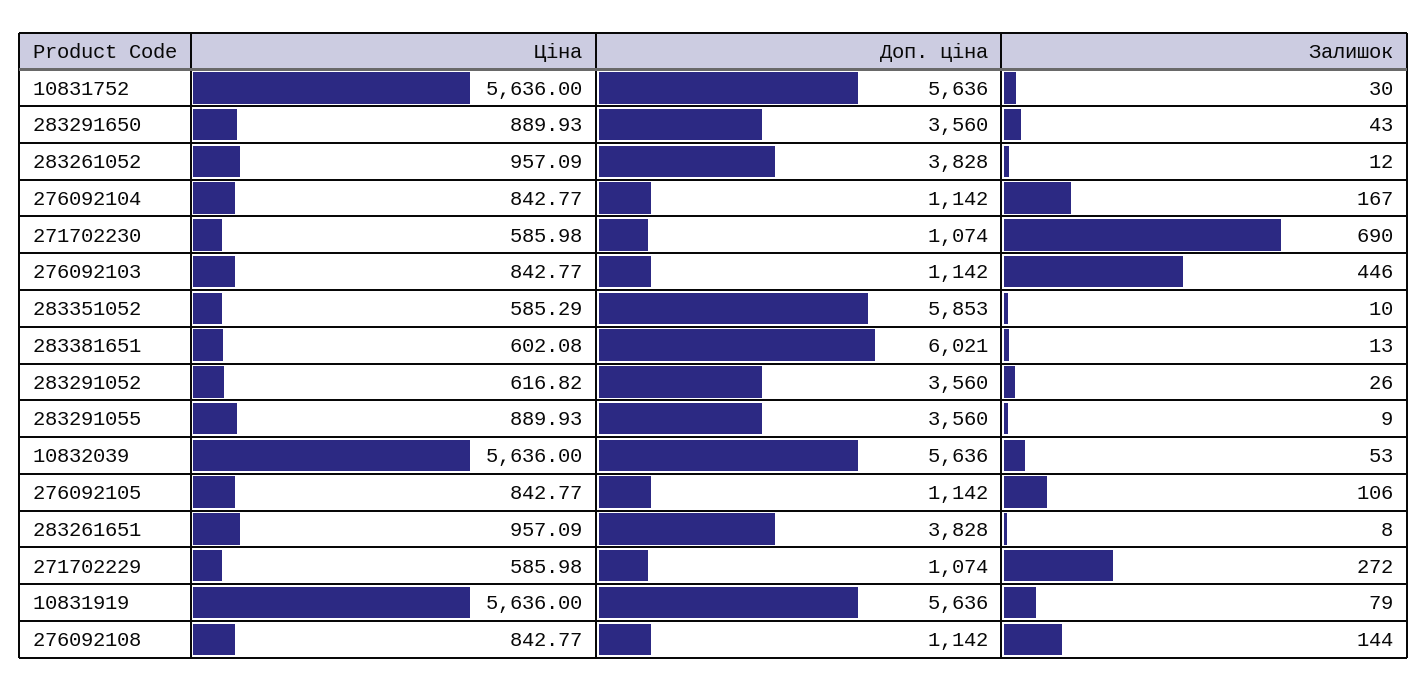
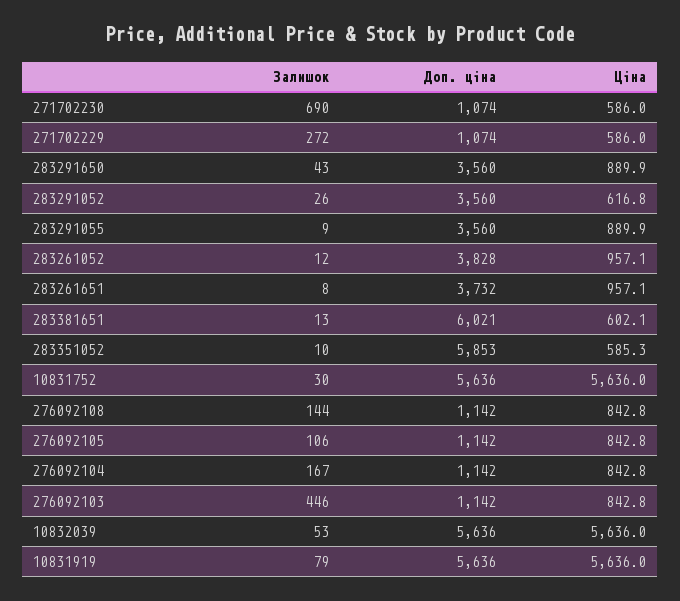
  {
    "Ціна": {
      "10831752": 5636,
      "283291650": 889.93,
      "283261052": 957.09,
      "276092104": 842.77,
      "271702230": 585.98,
      "276092103": 842.77,
      "283351052": 585.29,
      "283381651": 602.08,
      "283291052": 616.82,
      "283291055": 889.93,
      "10832039": 5636,
      "276092105": 842.77,
      "283261651": 957.09,
      "271702229": 585.98,
      "10831919": 5636,
      "276092108": 842.77
    },
    "Доп. ціна": {
      "10831752": 5636,
      "283291650": 3560,
      "283261052": 3828,
      "276092104": 1142,
      "271702230": 1074,
      "276092103": 1142,
      "283351052": 5853,
      "283381651": 6021,
      "283291052": 3560,
      "283291055": 3560,
      "10832039": 5636,
      "276092105": 1142,
-     "283261651": 3828,
+     "283261651": 3732,
      "271702229": 1074,
      "10831919": 5636,
      "276092108": 1142
    },
    "Залишок": {
      "10831752": 30,
      "283291650": 43,
      "283261052": 12,
      "276092104": 167,
      "271702230": 690,
      "276092103": 446,
      "283351052": 10,
      "283381651": 13,
      "283291052": 26,
      "283291055": 9,
      "10832039": 53,
      "276092105": 106,
      "283261651": 8,
      "271702229": 272,
      "10831919": 79,
      "276092108": 144
    }
  }

